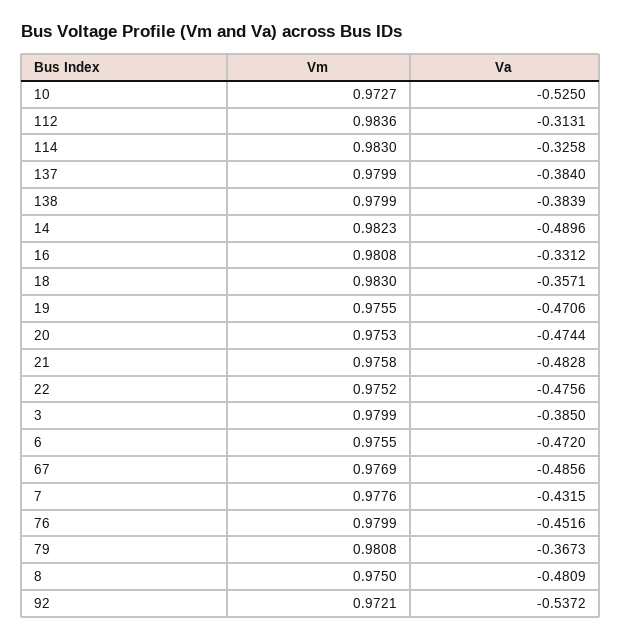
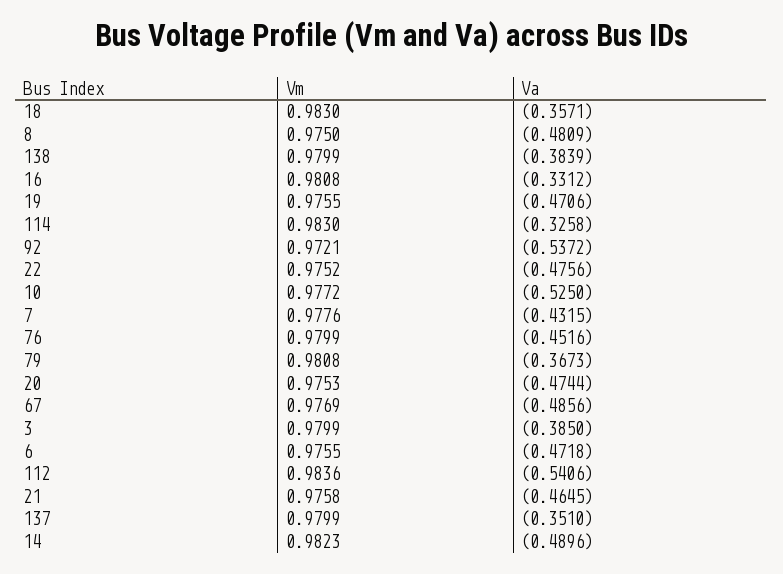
  {
    "Vm": {
-     "10": 0.9727,
+     "10": 0.9772,
      "112": 0.9836,
      "114": 0.983,
      "137": 0.9799,
      "138": 0.9799,
      "14": 0.9823,
      "16": 0.9808,
      "18": 0.983,
      "19": 0.9755,
      "20": 0.9753,
      "21": 0.9758,
      "22": 0.9752,
      "3": 0.9799,
      "6": 0.9755,
      "67": 0.9769,
      "7": 0.9776,
      "76": 0.9799,
      "79": 0.9808,
      "8": 0.975,
      "92": 0.9721
    },
    "Va": {
      "10": -0.525,
-     "112": -0.3131,
+     "112": -0.5406,
      "114": -0.3258,
-     "137": -0.384,
+     "137": -0.351,
      "138": -0.3839,
      "14": -0.4896,
      "16": -0.3312,
      "18": -0.3571,
      "19": -0.4706,
      "20": -0.4744,
-     "21": -0.4828,
+     "21": -0.4645,
      "22": -0.4756,
      "3": -0.385,
-     "6": -0.472,
+     "6": -0.4718,
      "67": -0.4856,
      "7": -0.4315,
      "76": -0.4516,
      "79": -0.3673,
      "8": -0.4809,
      "92": -0.5372
    }
  }

